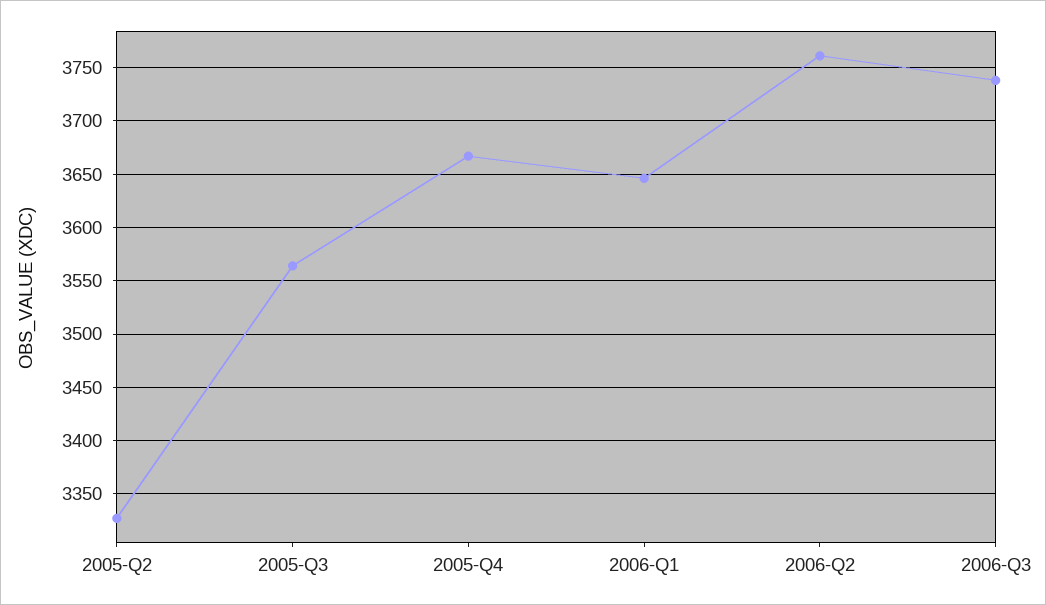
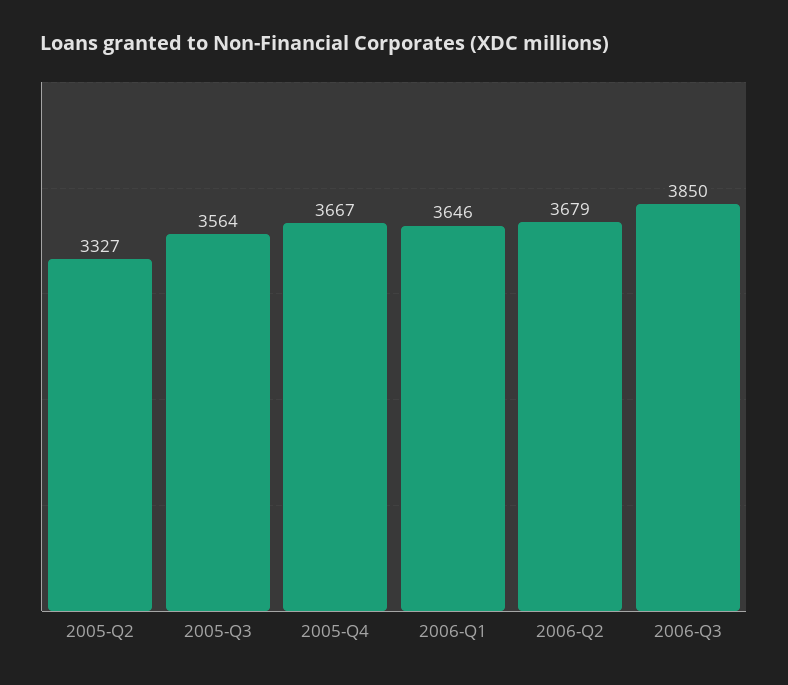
  {
    "2005-Q2": 3327,
    "2005-Q3": 3564,
    "2005-Q4": 3667,
    "2006-Q1": 3646,
-   "2006-Q2": 3760,
+   "2006-Q2": 3679,
-   "2006-Q3": 3740
+   "2006-Q3": 3850
  }

